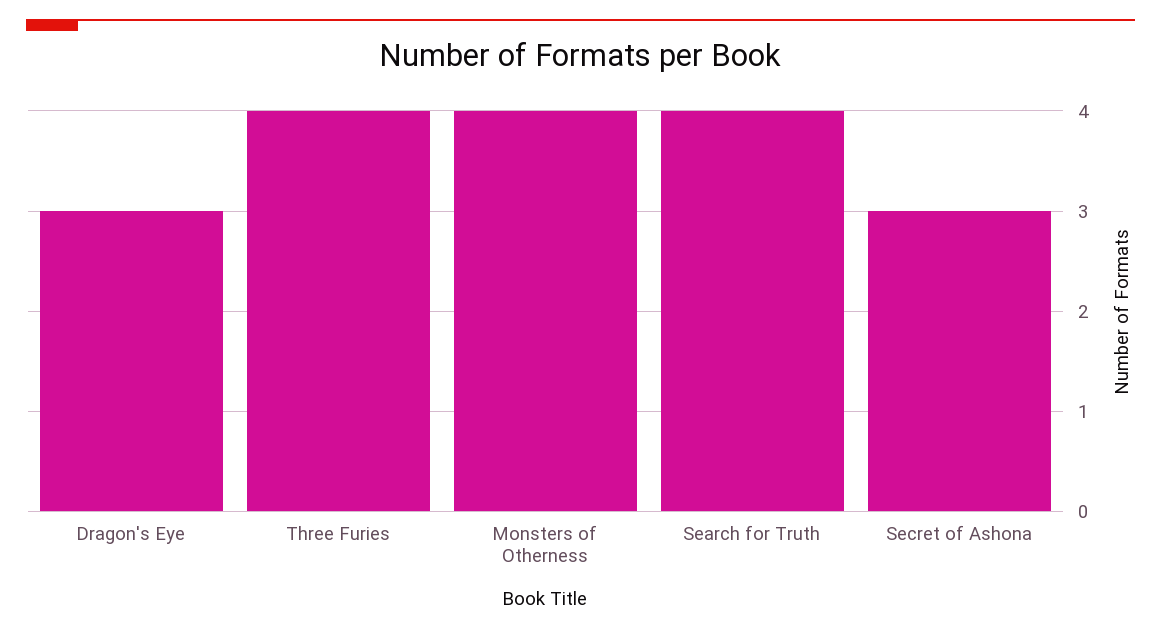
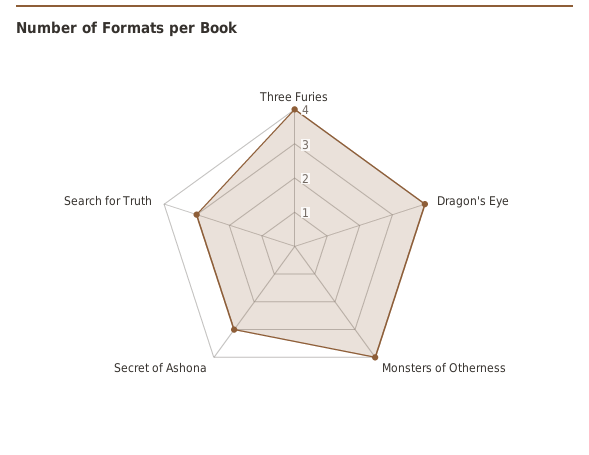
  {
-   "Dragon's Eye": 3,
+   "Dragon's Eye": 4,
    "Three Furies": 4,
    "Monsters of Otherness": 4,
-   "Search for Truth": 4,
+   "Search for Truth": 3,
    "Secret of Ashona": 3
  }

